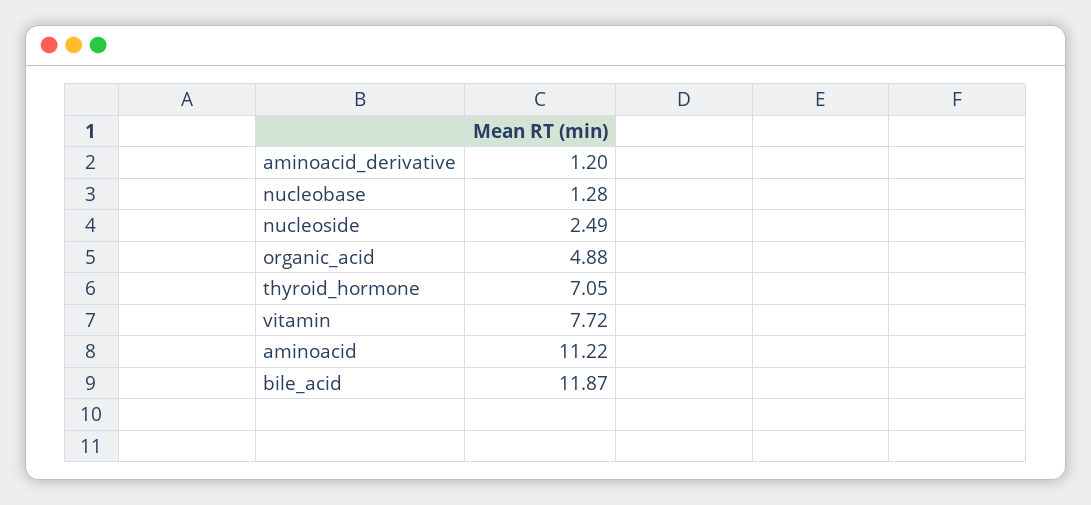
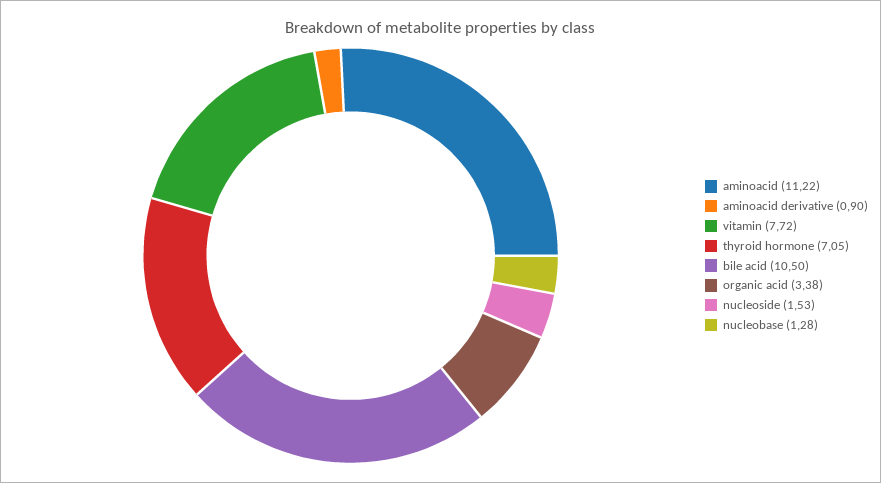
  {
-   "aminoacid_derivative": 1.2,
+   "aminoacid_derivative": 0.9,
    "nucleobase": 1.28,
-   "nucleoside": 2.49,
+   "nucleoside": 1.53,
-   "organic_acid": 4.88,
+   "organic_acid": 3.38,
    "thyroid_hormone": 7.05,
    "vitamin": 7.72,
    "aminoacid": 11.22,
-   "bile_acid": 11.87
+   "bile_acid": 10.5
  }

